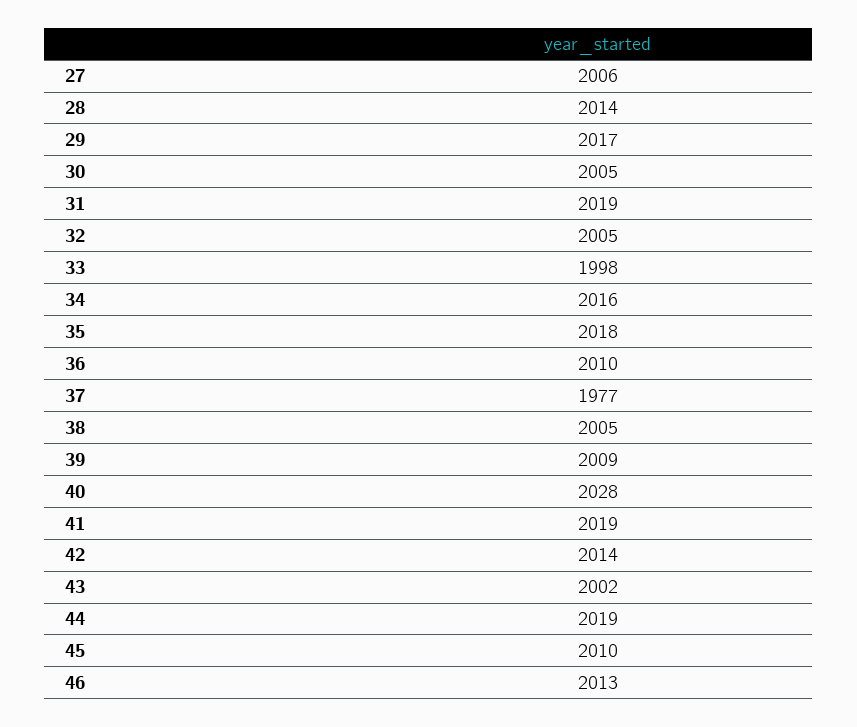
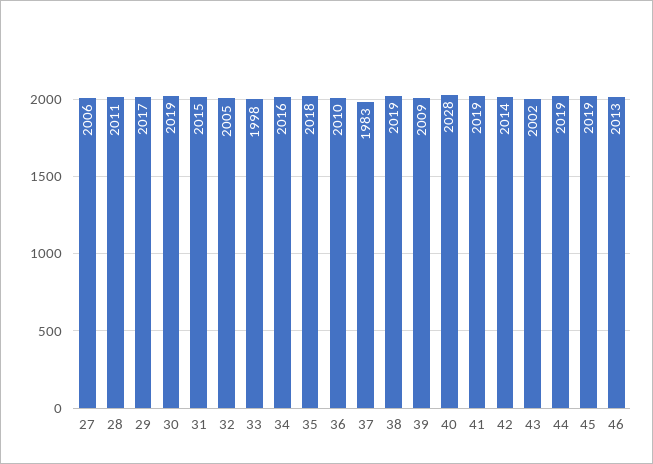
  {
    "27": 2006,
-   "28": 2014,
+   "28": 2011,
    "29": 2017,
-   "30": 2005,
+   "30": 2019,
-   "31": 2019,
+   "31": 2015,
    "32": 2005,
    "33": 1998,
    "34": 2016,
    "35": 2018,
    "36": 2010,
-   "37": 1977,
+   "37": 1983,
-   "38": 2005,
+   "38": 2019,
    "39": 2009,
    "40": 2028,
    "41": 2019,
    "42": 2014,
    "43": 2002,
    "44": 2019,
-   "45": 2010,
+   "45": 2019,
    "46": 2013
  }

